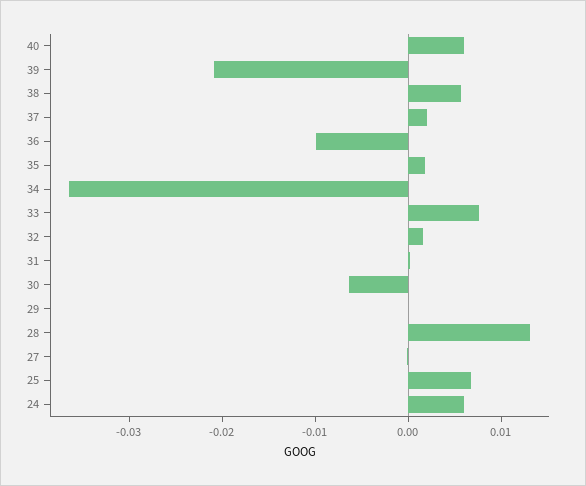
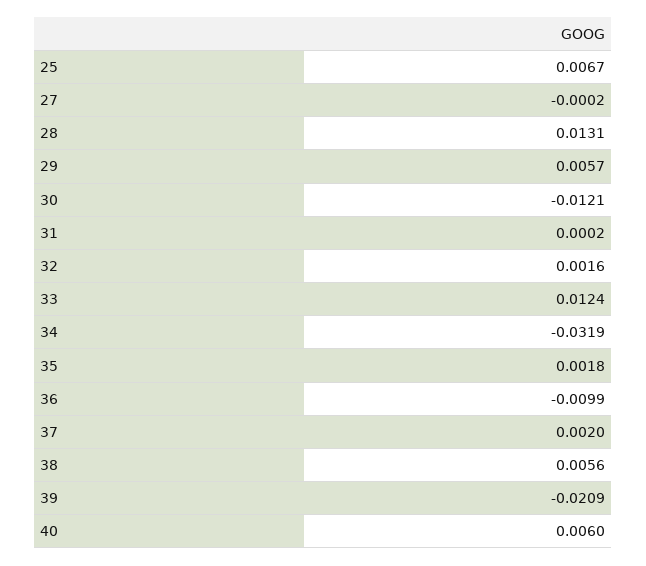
  {
    "40": 0.006,
    "39": -0.0209,
    "38": 0.0056,
    "37": 0.002,
    "36": -0.0099,
    "35": 0.0018,
-   "34": -0.036,
+   "34": -0.0319,
-   "33": 0.008,
+   "33": 0.0124,
    "32": 0.0016,
    "31": 0.0002,
-   "30": -0.006,
+   "30": -0.0121,
-   "29": 0,
+   "29": 0.0057,
    "28": 0.0131,
    "27": -0.0002,
-   "25": 0.0067,
+   "25": 0.0067
-   "24": 0.006
  }

